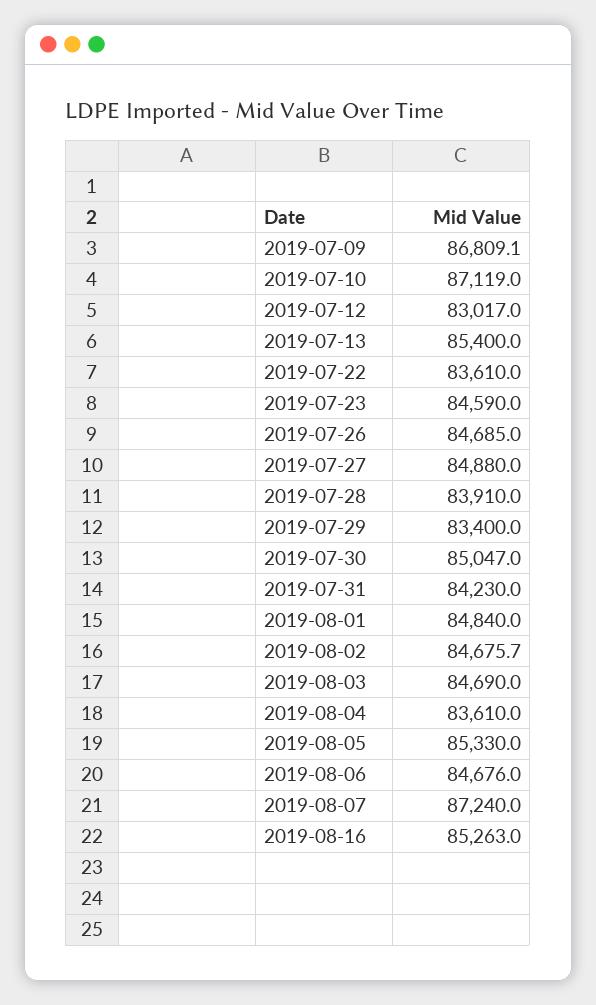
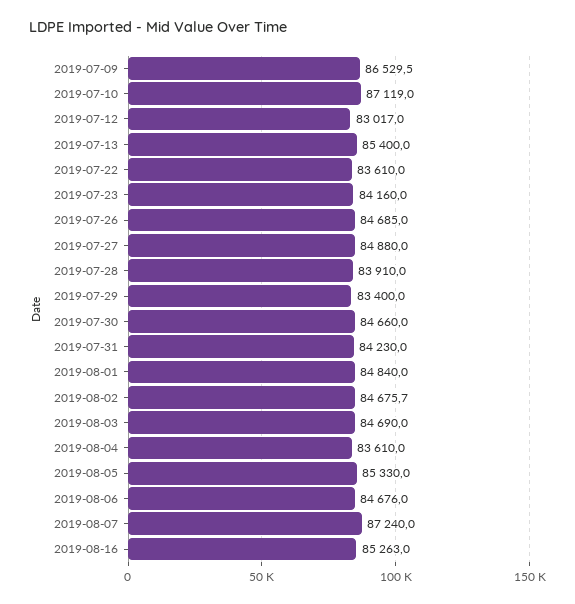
  {
-   "2019-07-09": 86809.1,
+   "2019-07-09": 86529.5,
    "2019-07-10": 87119,
    "2019-07-12": 83017,
    "2019-07-13": 85400,
    "2019-07-22": 83610,
-   "2019-07-23": 84590,
+   "2019-07-23": 84160,
    "2019-07-26": 84685,
    "2019-07-27": 84880,
    "2019-07-28": 83910,
    "2019-07-29": 83400,
-   "2019-07-30": 85047,
+   "2019-07-30": 84660,
    "2019-07-31": 84230,
    "2019-08-01": 84840,
    "2019-08-02": 84675.7,
    "2019-08-03": 84690,
    "2019-08-04": 83610,
    "2019-08-05": 85330,
    "2019-08-06": 84676,
    "2019-08-07": 87240,
    "2019-08-16": 85263
  }

